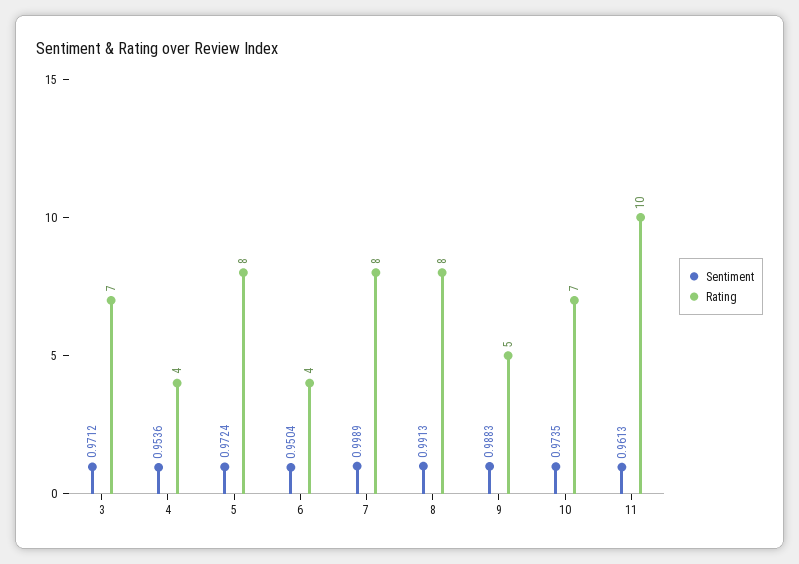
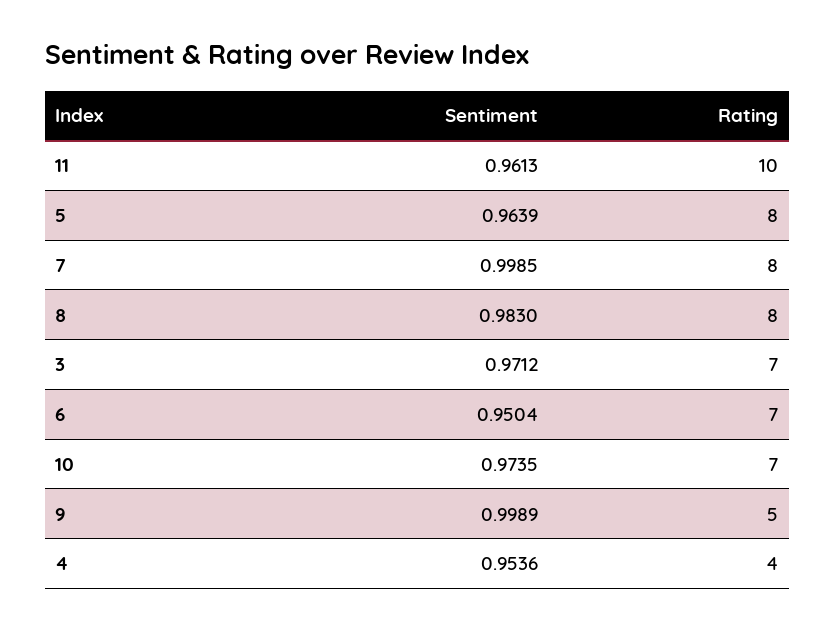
  {
    "Sentiment": {
      "3": 0.9712,
      "4": 0.9536,
-     "5": 0.9724,
+     "5": 0.9639,
      "6": 0.9504,
-     "7": 0.9989,
+     "7": 0.9985,
-     "8": 0.9913,
+     "8": 0.983,
-     "9": 0.9883,
+     "9": 0.9989,
      "10": 0.9735,
      "11": 0.9613
    },
    "Rating": {
      "3": 7,
      "4": 4,
      "5": 8,
-     "6": 4,
+     "6": 7,
      "7": 8,
      "8": 8,
      "9": 5,
      "10": 7,
      "11": 10
    }
  }

